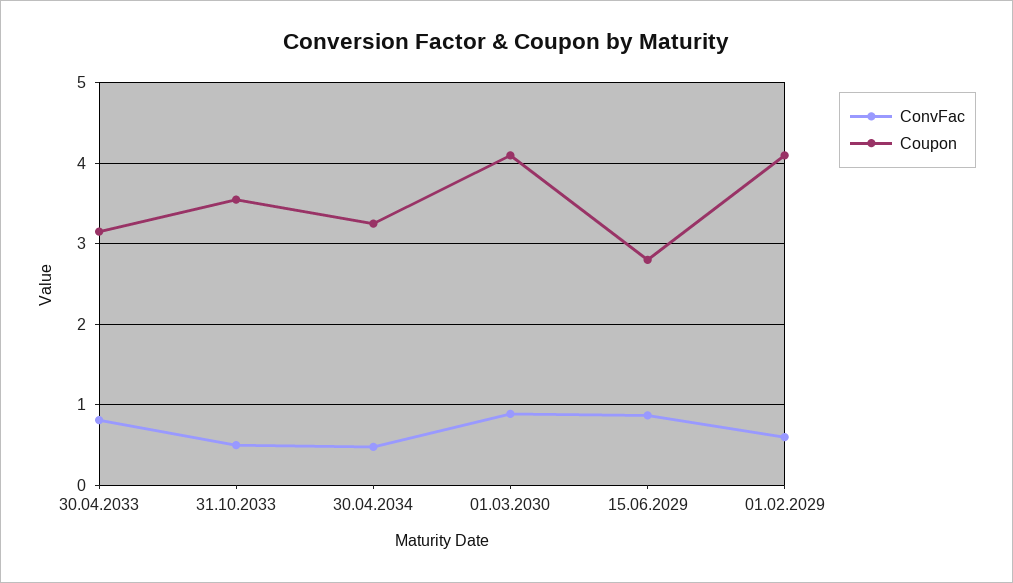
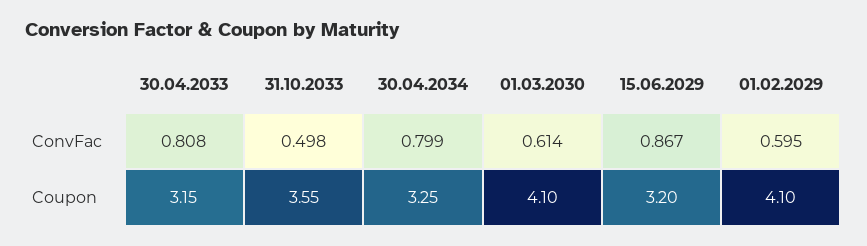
  {
    "ConvFac": {
      "30.04.2033": 0.808,
      "31.10.2033": 0.498,
-     "30.04.2034": 0.5,
+     "30.04.2034": 0.799,
-     "01.03.2030": 0.9,
+     "01.03.2030": 0.614,
      "15.06.2029": 0.867,
      "01.02.2029": 0.595
    },
    "Coupon": {
      "30.04.2033": 3.15,
      "31.10.2033": 3.55,
      "30.04.2034": 3.25,
      "01.03.2030": 4.1,
-     "15.06.2029": 2.8,
+     "15.06.2029": 3.2,
      "01.02.2029": 4.1
    }
  }

